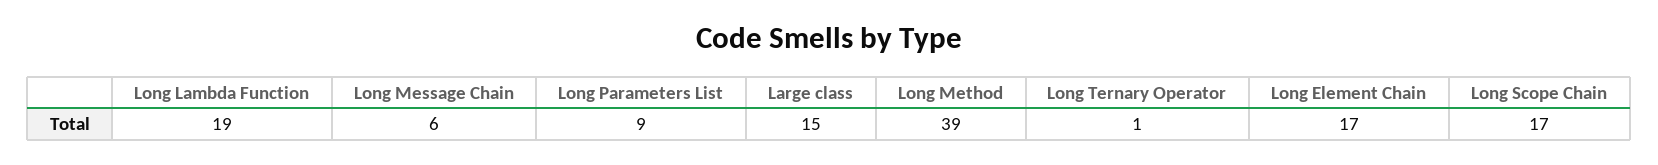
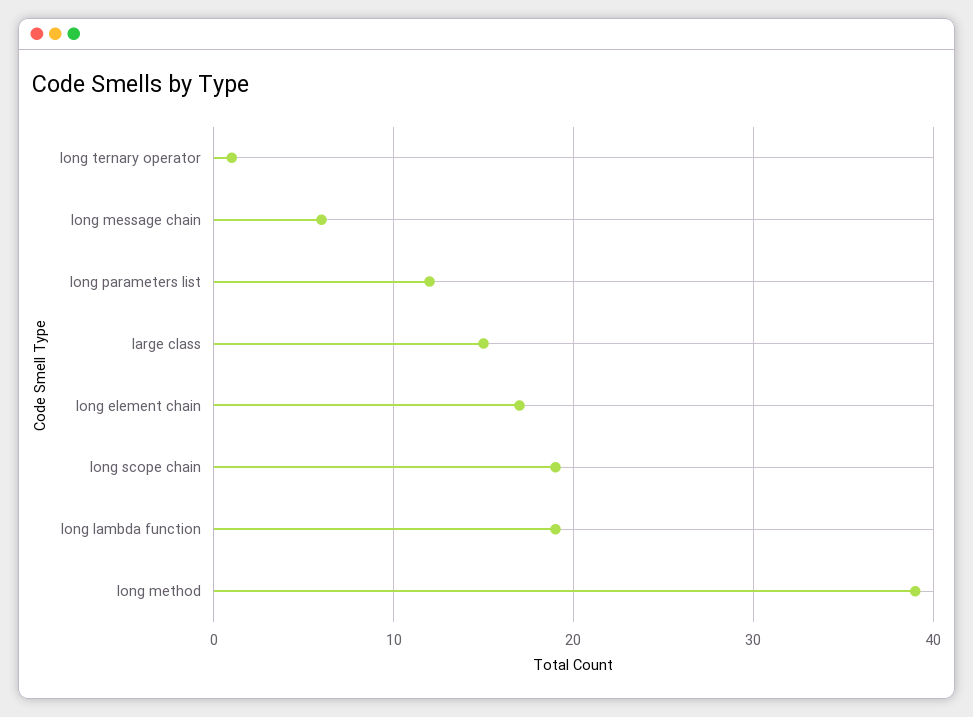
  {
    "Long Lambda Function": 19,
    "Long Message Chain": 6,
-   "Long Parameters List": 9,
+   "Long Parameters List": 12,
    "Large class": 15,
    "Long Method": 39,
    "Long Ternary Operator": 1,
    "Long Element Chain": 17,
-   "Long Scope Chain": 17
+   "Long Scope Chain": 19
  }

